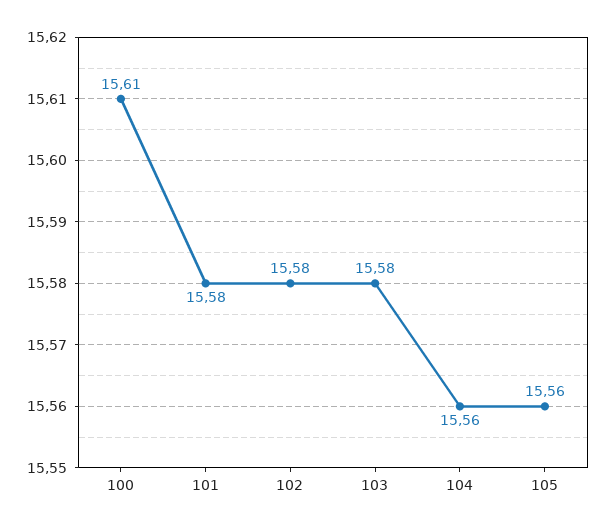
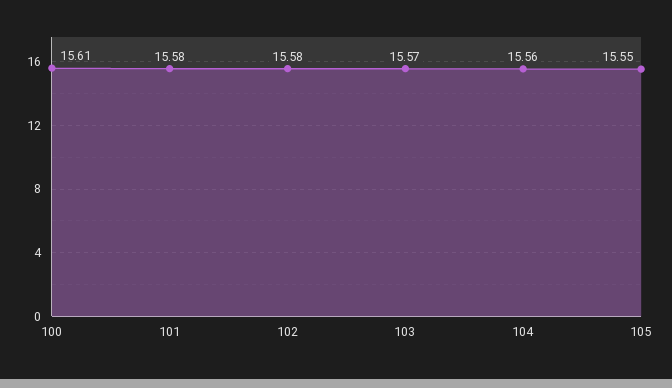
  {
    "100": 15.61,
    "101": 15.58,
    "102": 15.58,
-   "103": 15.58,
+   "103": 15.57,
    "104": 15.56,
-   "105": 15.56
+   "105": 15.55
  }

